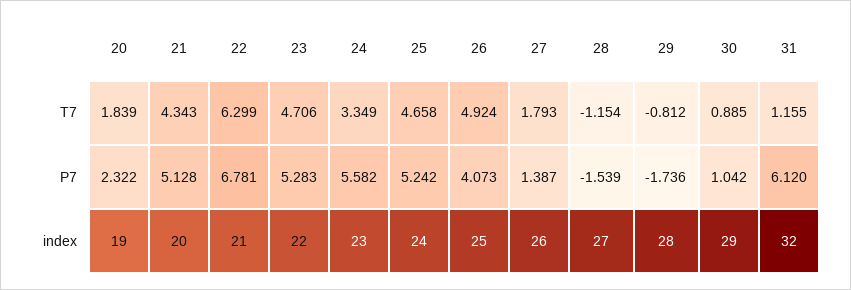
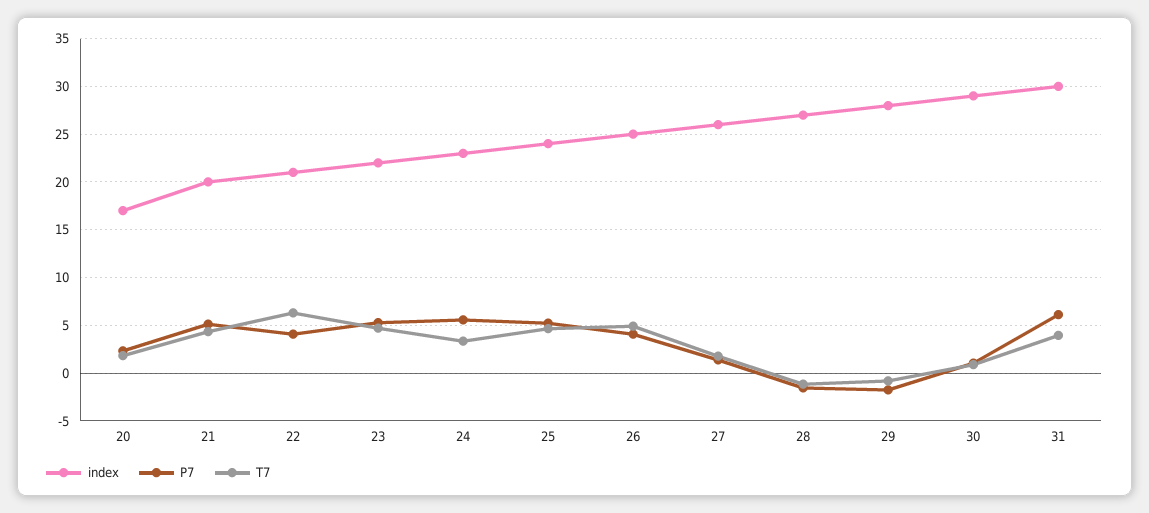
  {
    "T7": {
      "20": 1.839,
      "21": 4.343,
      "22": 6.299,
      "23": 4.706,
      "24": 3.349,
      "25": 4.658,
      "26": 4.924,
      "27": 1.793,
      "28": -1.154,
      "29": -0.812,
      "30": 0.885,
-     "31": 1.155
+     "31": 4
    },
    "P7": {
      "20": 2.322,
      "21": 5.128,
-     "22": 6.781,
+     "22": 4,
      "23": 5.283,
      "24": 5.582,
      "25": 5.242,
      "26": 4.073,
      "27": 1.387,
      "28": -1.539,
      "29": -1.736,
      "30": 1.042,
      "31": 6.12
    },
    "index": {
-     "20": 19,
+     "20": 17,
      "21": 20,
      "22": 21,
      "23": 22,
      "24": 23,
      "25": 24,
      "26": 25,
      "27": 26,
      "28": 27,
      "29": 28,
      "30": 29,
-     "31": 32
+     "31": 30
    }
  }

